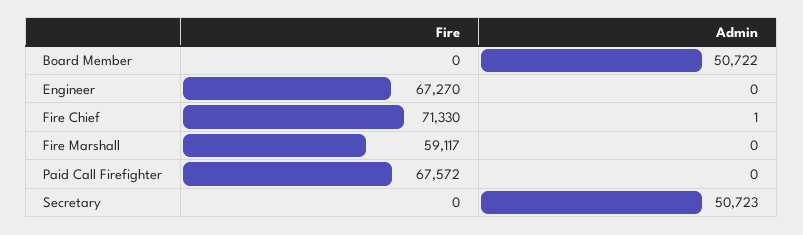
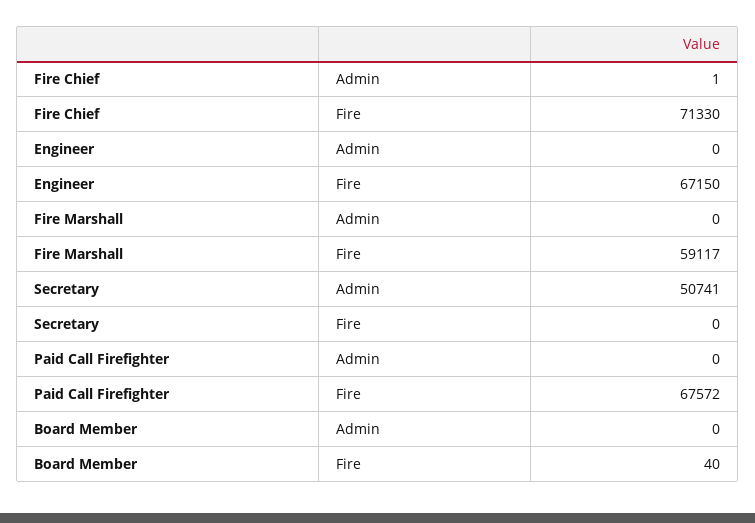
  {
    "Fire": {
-     "Board Member": 0,
+     "Board Member": 40,
-     "Engineer": 67270,
+     "Engineer": 67150,
      "Fire Chief": 71330,
      "Fire Marshall": 59117,
      "Paid Call Firefighter": 67572,
      "Secretary": 0
    },
    "Admin": {
-     "Board Member": 50722,
+     "Board Member": 0,
      "Engineer": 0,
      "Fire Chief": 1,
      "Fire Marshall": 0,
      "Paid Call Firefighter": 0,
-     "Secretary": 50723
+     "Secretary": 50741
    }
  }

